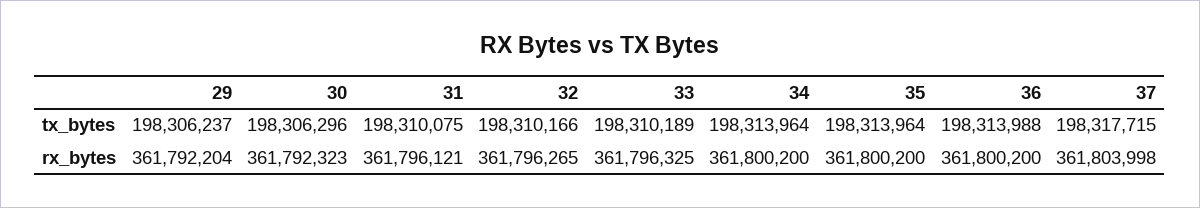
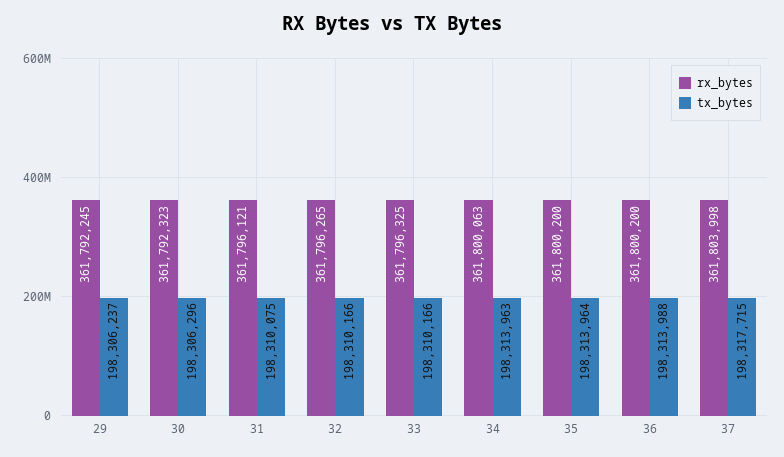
  {
    "tx_bytes": {
      "29": 198306237,
      "30": 198306296,
      "31": 198310075,
      "32": 198310166,
-     "33": 198310189,
+     "33": 198310166,
-     "34": 198313964,
+     "34": 198313963,
      "35": 198313964,
      "36": 198313988,
      "37": 198317715
    },
    "rx_bytes": {
-     "29": 361792204,
+     "29": 361792245,
      "30": 361792323,
      "31": 361796121,
      "32": 361796265,
      "33": 361796325,
-     "34": 361800200,
+     "34": 361800063,
      "35": 361800200,
      "36": 361800200,
      "37": 361803998
    }
  }

